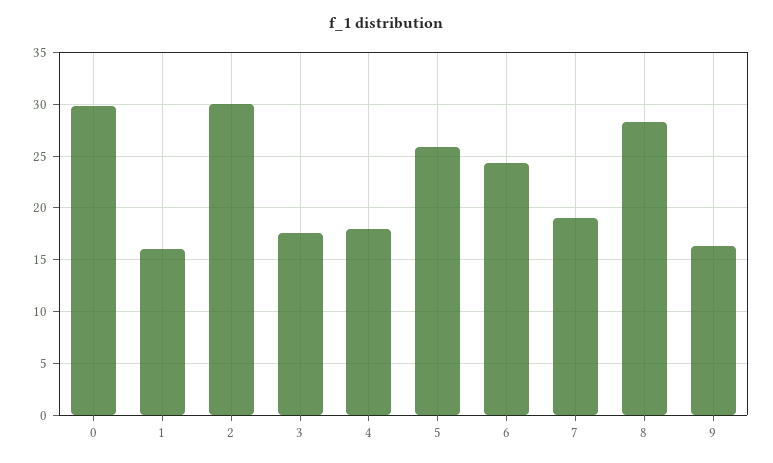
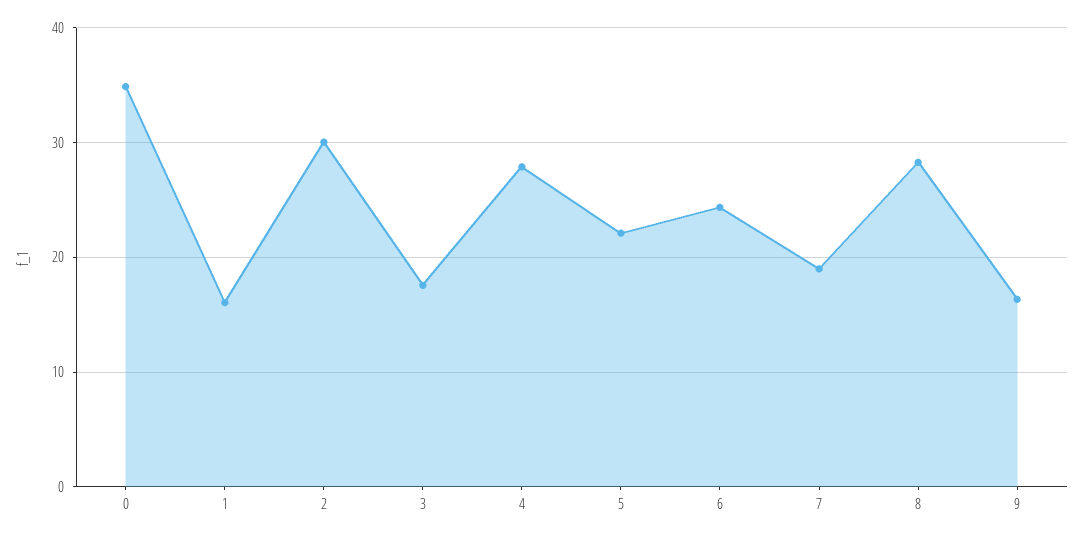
  {
-   "0": 30,
+   "0": 35,
    "1": 16,
    "2": 30,
    "3": 18,
-   "4": 18,
+   "4": 28,
-   "5": 26,
+   "5": 22,
    "6": 24,
    "7": 19,
    "8": 28,
    "9": 16
  }

